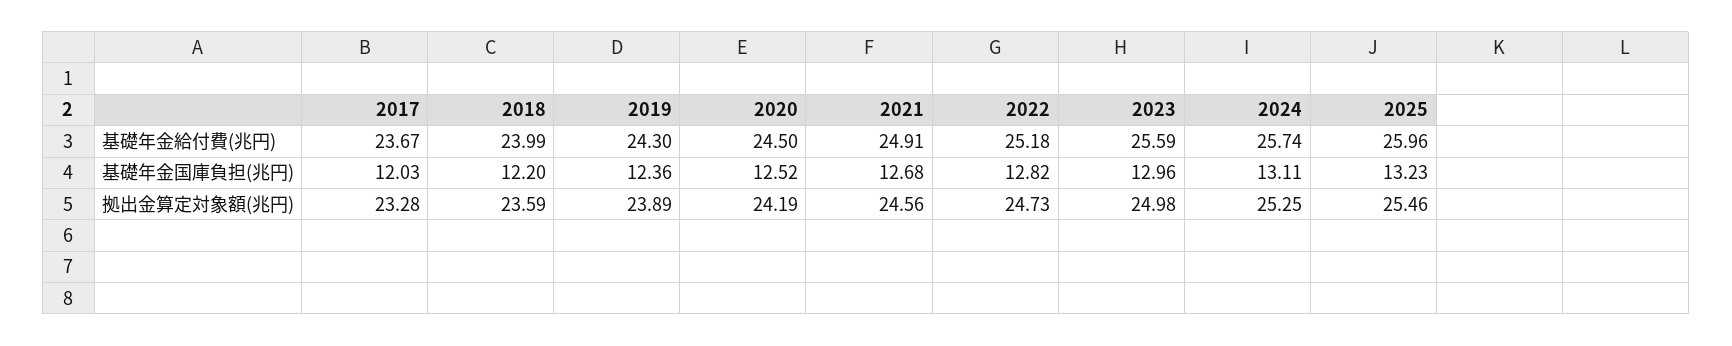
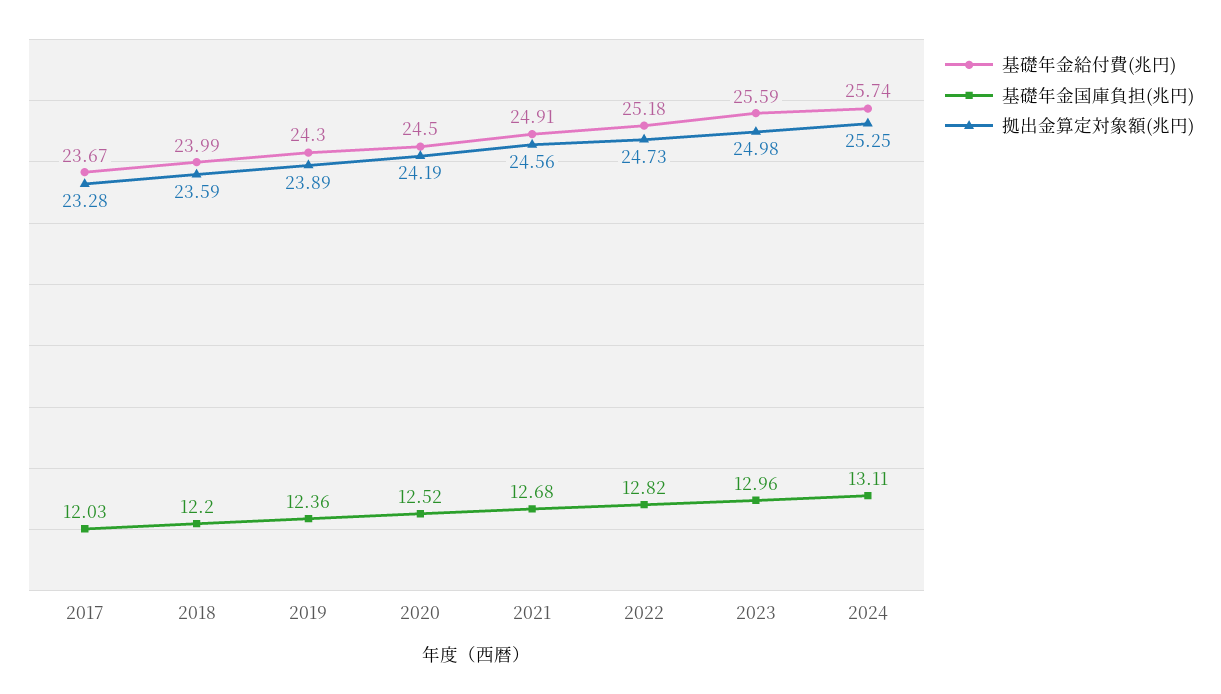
  {
    "基礎年金給付費(兆円)": {
      "2017": 23.67,
      "2018": 23.99,
      "2019": 24.3,
      "2020": 24.5,
      "2021": 24.91,
      "2022": 25.18,
      "2023": 25.59,
-     "2024": 25.74,
+     "2024": 25.74
-     "2025": 25.96
    },
    "基礎年金国庫負担(兆円)": {
      "2017": 12.03,
      "2018": 12.2,
      "2019": 12.36,
      "2020": 12.52,
      "2021": 12.68,
      "2022": 12.82,
      "2023": 12.96,
-     "2024": 13.11,
+     "2024": 13.11
-     "2025": 13.23
    },
    "拠出金算定対象額(兆円)": {
      "2017": 23.28,
      "2018": 23.59,
      "2019": 23.89,
      "2020": 24.19,
      "2021": 24.56,
      "2022": 24.73,
      "2023": 24.98,
-     "2024": 25.25,
+     "2024": 25.25
-     "2025": 25.46
    }
  }

